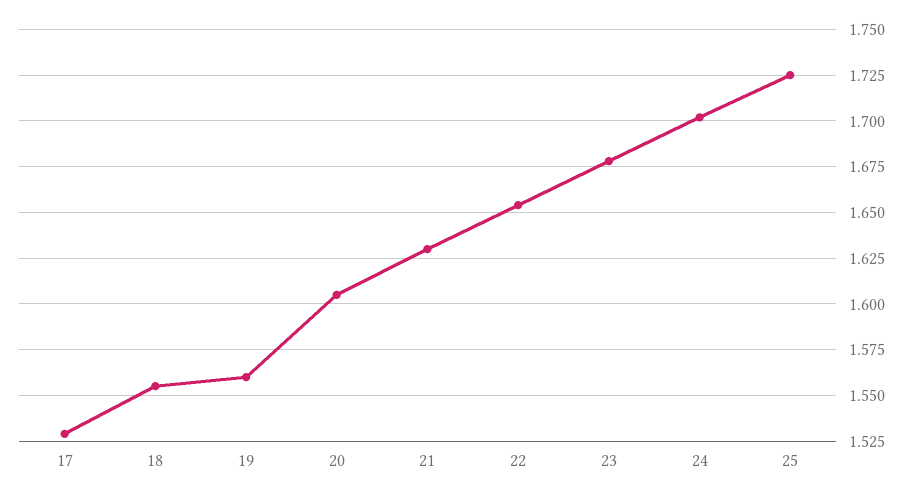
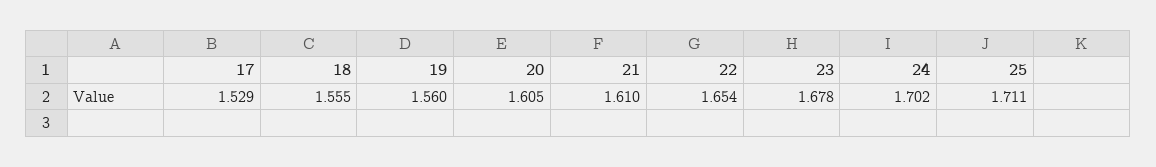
  {
    "17": 1.529,
    "18": 1.555,
    "19": 1.56,
    "20": 1.605,
-   "21": 1.63,
+   "21": 1.61,
    "22": 1.654,
    "23": 1.678,
    "24": 1.702,
-   "25": 1.725
+   "25": 1.711
  }

